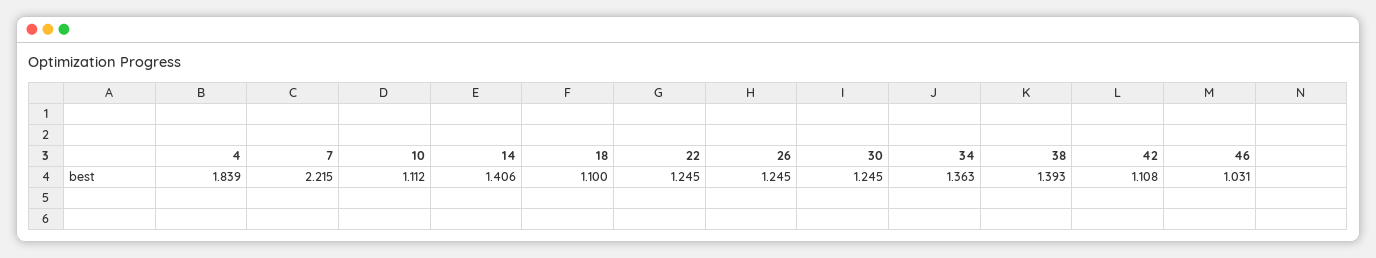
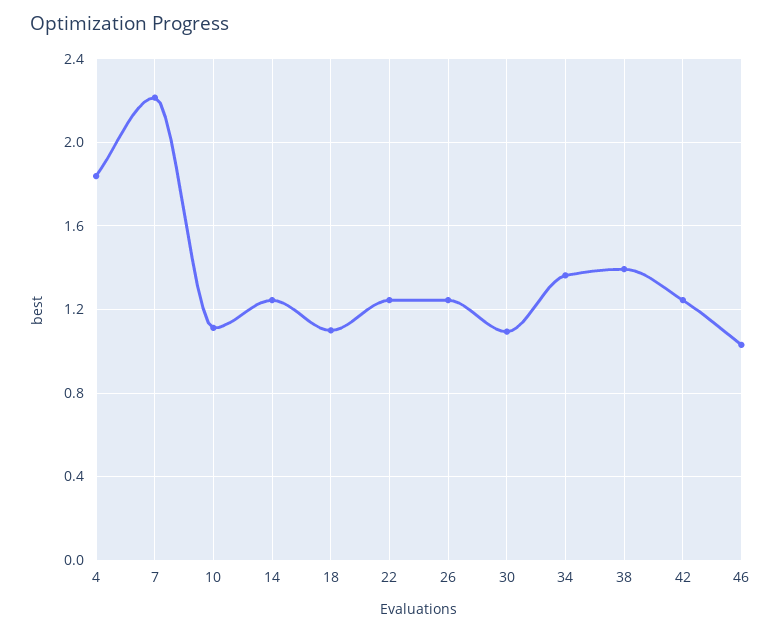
  {
    "4": 1.839,
    "7": 2.215,
    "10": 1.112,
-   "14": 1.406,
+   "14": 1.25,
    "18": 1.1,
    "22": 1.245,
    "26": 1.245,
-   "30": 1.245,
+   "30": 1.1,
    "34": 1.363,
    "38": 1.393,
-   "42": 1.108,
+   "42": 1.25,
    "46": 1.031
  }

